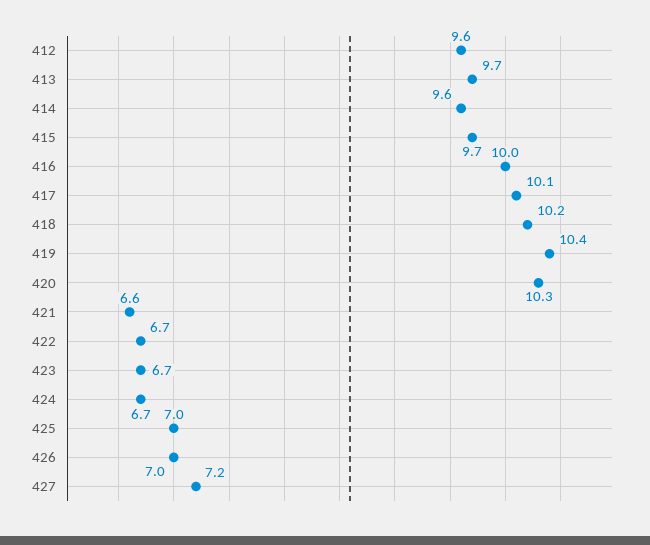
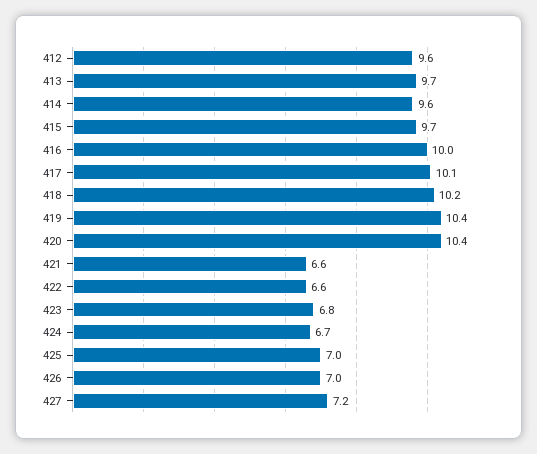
  {
    "412": 9.6,
    "413": 9.7,
    "414": 9.6,
    "415": 9.7,
    "416": 10,
    "417": 10.1,
    "418": 10.2,
    "419": 10.4,
-   "420": 10.3,
+   "420": 10.4,
    "421": 6.6,
-   "422": 6.7,
+   "422": 6.6,
-   "423": 6.7,
+   "423": 6.8,
    "424": 6.7,
    "425": 7,
    "426": 7,
    "427": 7.2
  }

